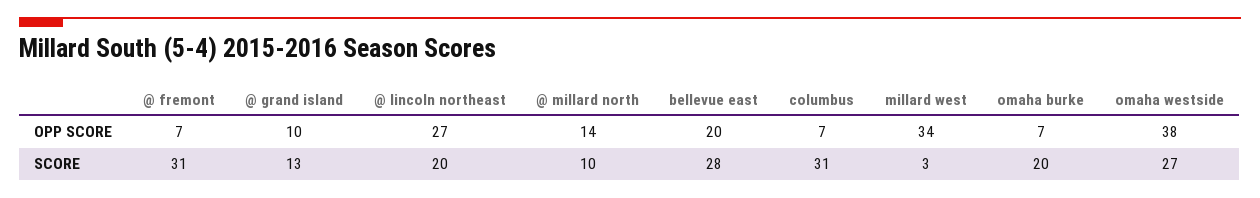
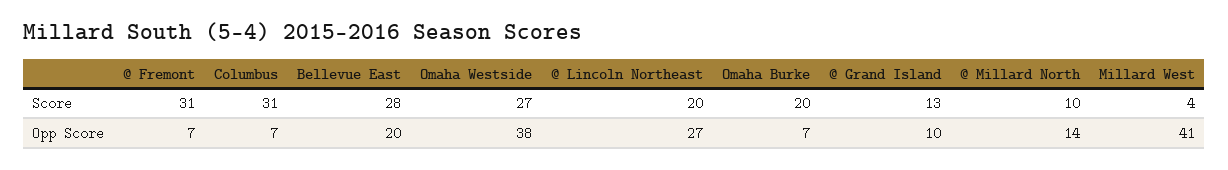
  {
    "@ fremont": {
      "OPP SCORE": 7,
      "SCORE": 31
    },
    "@ grand island": {
      "OPP SCORE": 10,
      "SCORE": 13
    },
    "@ lincoln northeast": {
      "OPP SCORE": 27,
      "SCORE": 20
    },
    "@ millard north": {
      "OPP SCORE": 14,
      "SCORE": 10
    },
    "bellevue east": {
      "OPP SCORE": 20,
      "SCORE": 28
    },
    "columbus": {
      "OPP SCORE": 7,
      "SCORE": 31
    },
    "millard west": {
-     "OPP SCORE": 34,
+     "OPP SCORE": 41,
-     "SCORE": 3
+     "SCORE": 4
    },
    "omaha burke": {
      "OPP SCORE": 7,
      "SCORE": 20
    },
    "omaha westside": {
      "OPP SCORE": 38,
      "SCORE": 27
    }
  }

